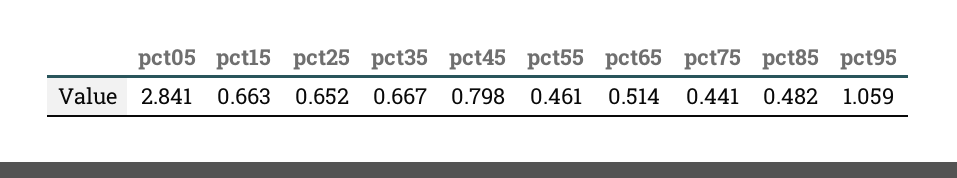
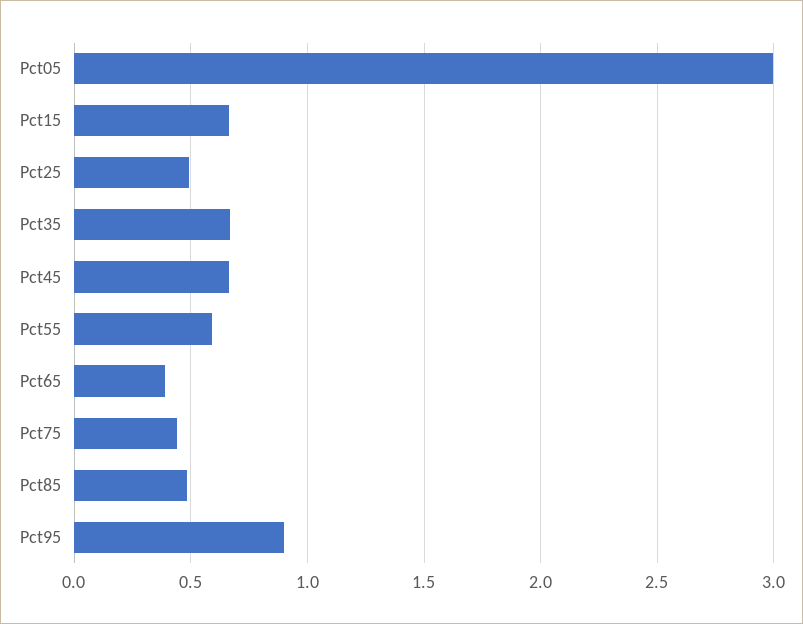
  {
-   "pct05": 2.841,
+   "pct05": 3,
    "pct15": 0.663,
-   "pct25": 0.652,
+   "pct25": 0.5,
    "pct35": 0.667,
-   "pct45": 0.798,
+   "pct45": 0.65,
-   "pct55": 0.461,
+   "pct55": 0.6,
-   "pct65": 0.514,
+   "pct65": 0.4,
    "pct75": 0.441,
    "pct85": 0.482,
-   "pct95": 1.059
+   "pct95": 0.9
  }

